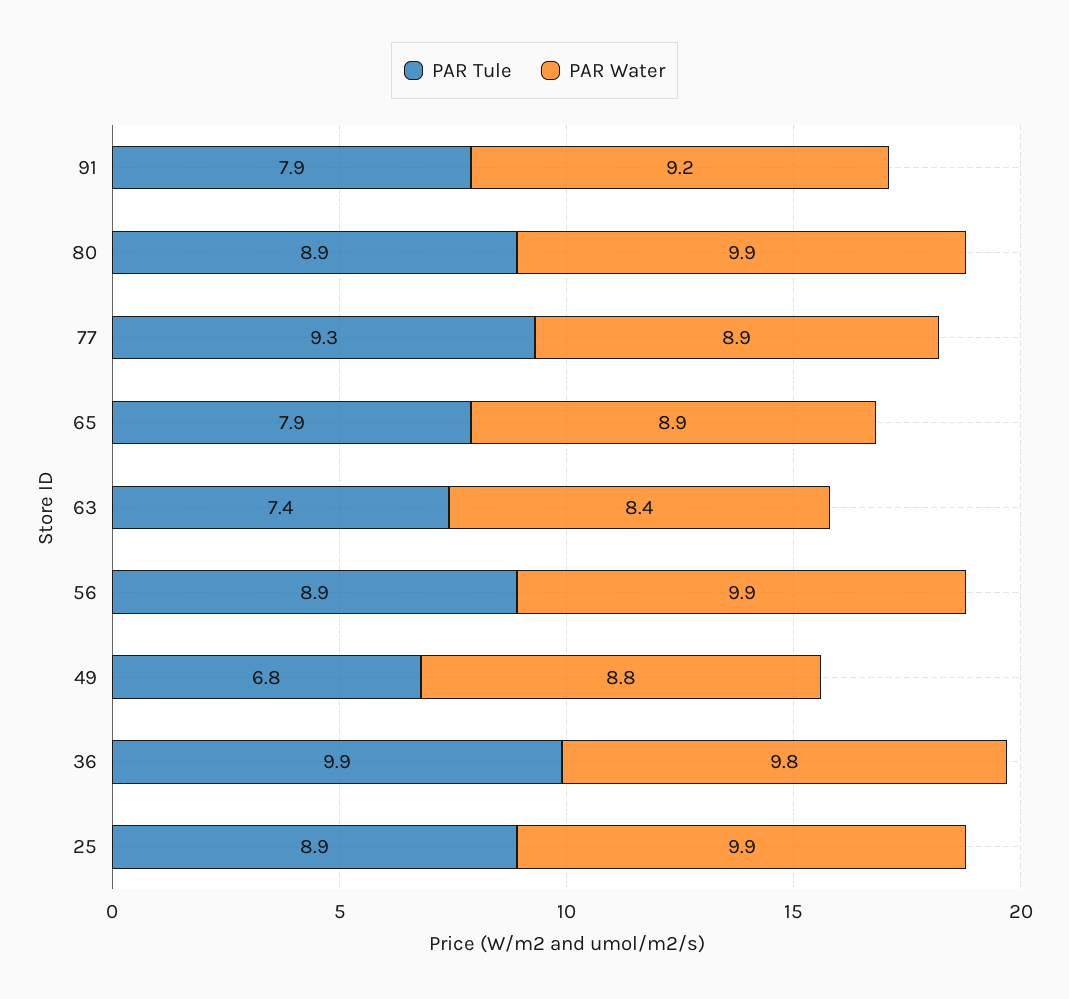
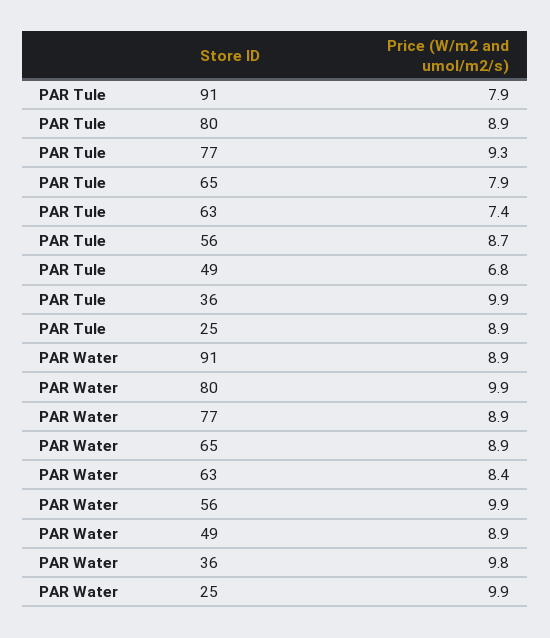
  {
    "PAR Tule": {
      "91": 7.9,
      "80": 8.9,
      "77": 9.3,
      "65": 7.9,
      "63": 7.4,
-     "56": 8.9,
+     "56": 8.7,
      "49": 6.8,
      "36": 9.9,
      "25": 8.9
    },
    "PAR Water": {
-     "91": 9.2,
+     "91": 8.9,
      "80": 9.9,
      "77": 8.9,
      "65": 8.9,
      "63": 8.4,
      "56": 9.9,
-     "49": 8.8,
+     "49": 8.9,
      "36": 9.8,
      "25": 9.9
    }
  }

